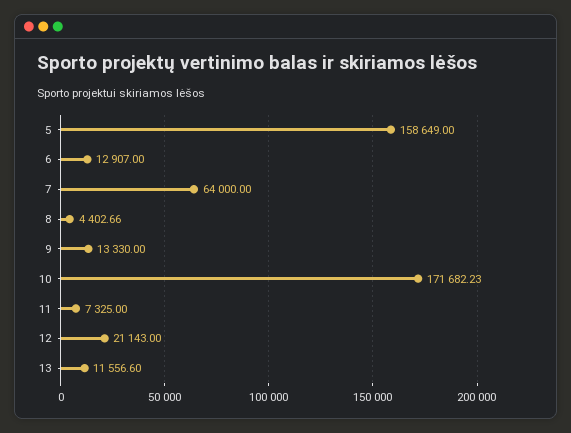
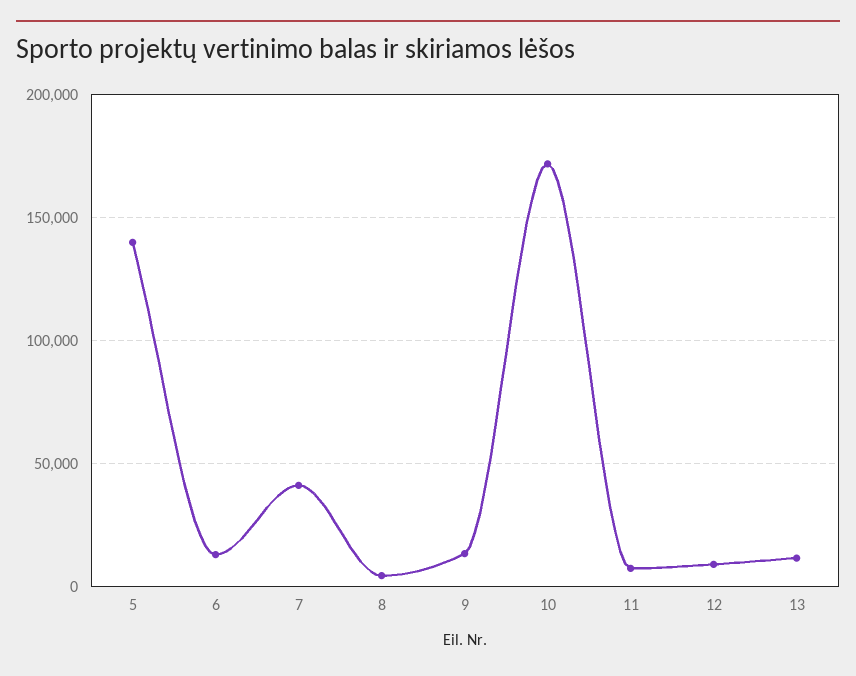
  {
-   "5": 158649,
+   "5": 140000,
    "6": 12907,
-   "7": 64000,
+   "7": 40000,
    "8": 4402.66,
    "9": 13330,
    "10": 171682.23,
    "11": 7325,
-   "12": 21143,
+   "12": 10000,
    "13": 11556.6
  }

